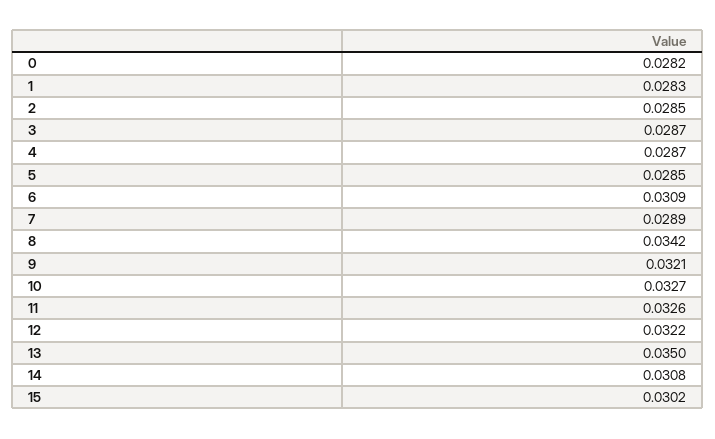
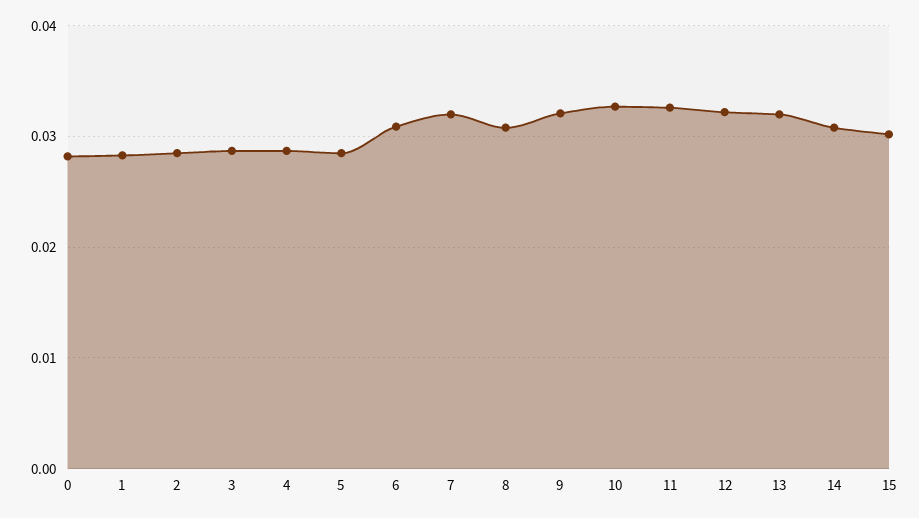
  {
    "0": 0.0282,
    "1": 0.0283,
    "2": 0.0285,
    "3": 0.0287,
    "4": 0.0287,
    "5": 0.0285,
    "6": 0.0309,
-   "7": 0.0289,
+   "7": 0.032,
-   "8": 0.0342,
+   "8": 0.031,
    "9": 0.0321,
    "10": 0.0327,
    "11": 0.0326,
    "12": 0.0322,
-   "13": 0.035,
+   "13": 0.032,
    "14": 0.0308,
    "15": 0.0302
  }

